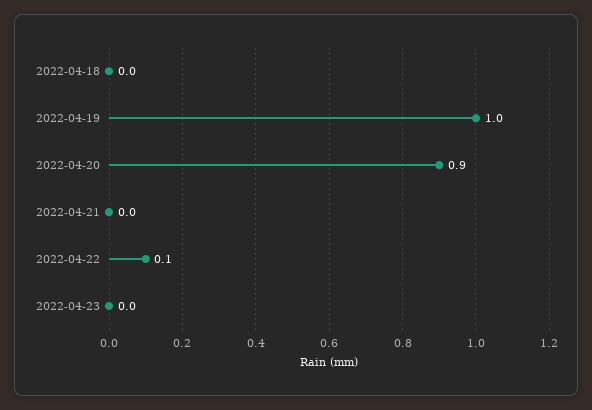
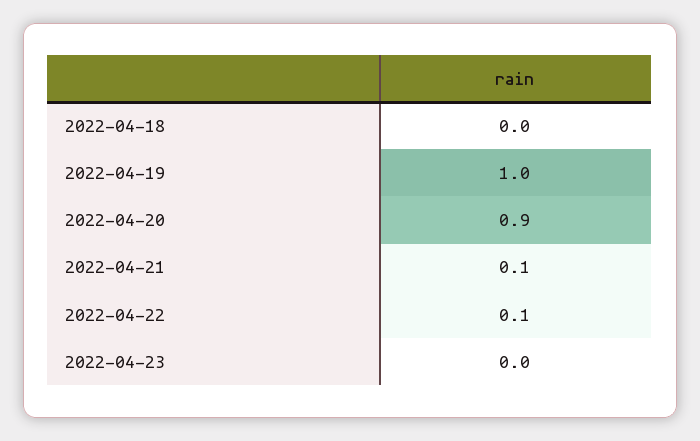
  {
    "2022-04-18": 0,
    "2022-04-19": 1,
    "2022-04-20": 0.9,
-   "2022-04-21": 0,
+   "2022-04-21": 0.1,
    "2022-04-22": 0.1,
    "2022-04-23": 0
  }

